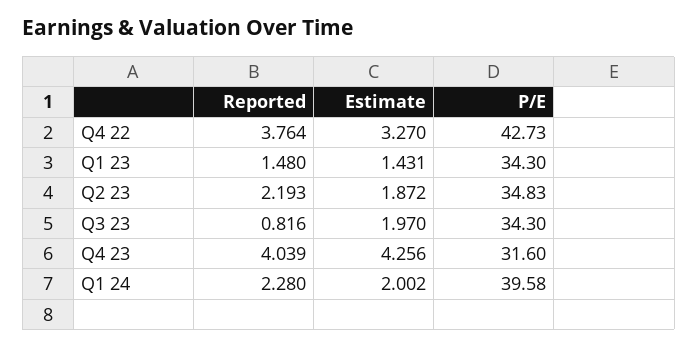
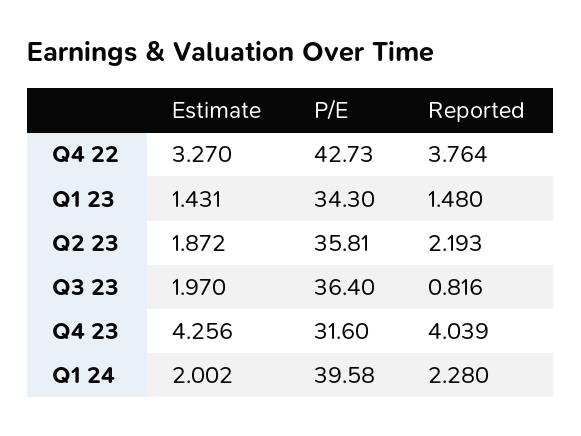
  {
    "Reported": {
      "Q4 22": 3.764,
      "Q1 23": 1.48,
      "Q2 23": 2.193,
      "Q3 23": 0.816,
      "Q4 23": 4.039,
      "Q1 24": 2.28
    },
    "Estimate": {
      "Q4 22": 3.27,
      "Q1 23": 1.431,
      "Q2 23": 1.872,
      "Q3 23": 1.97,
      "Q4 23": 4.256,
      "Q1 24": 2.002
    },
    "P/E": {
      "Q4 22": 42.73,
      "Q1 23": 34.3,
-     "Q2 23": 34.83,
+     "Q2 23": 35.81,
-     "Q3 23": 34.3,
+     "Q3 23": 36.4,
      "Q4 23": 31.6,
      "Q1 24": 39.58
    }
  }

